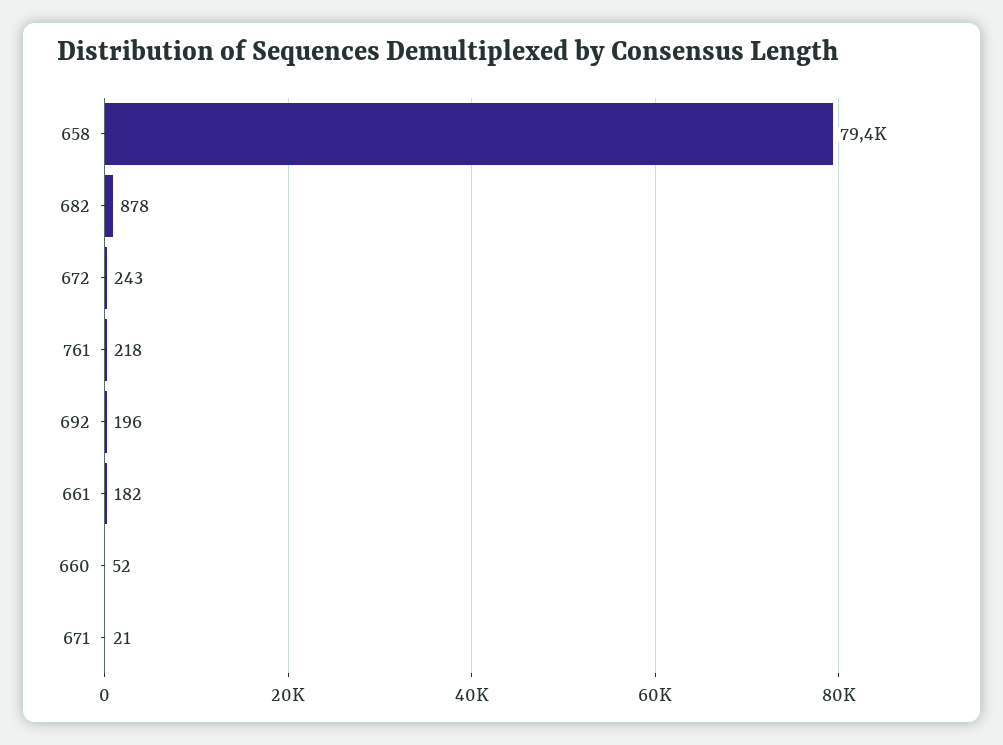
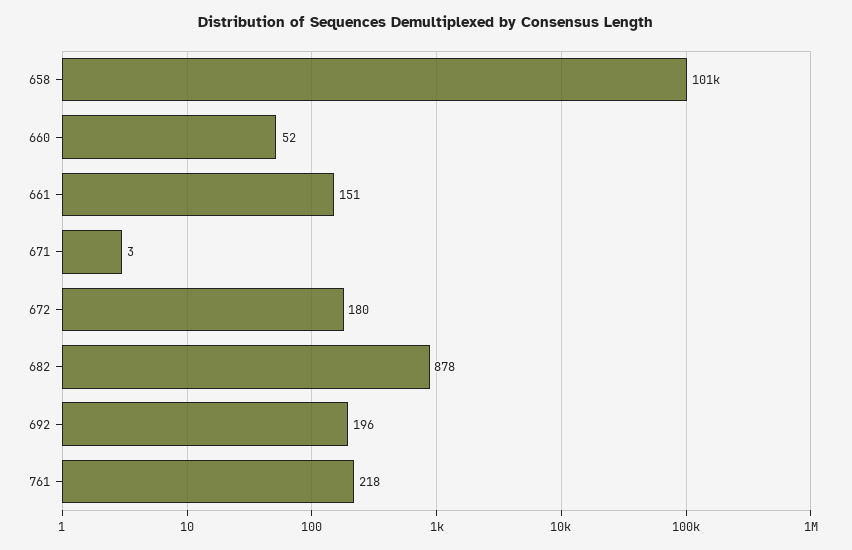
  {
-   "658": 79400,
+   "658": 101000,
    "682": 878,
-   "672": 243,
+   "672": 180,
    "761": 218,
    "692": 196,
-   "661": 182,
+   "661": 151,
    "660": 52,
-   "671": 21
+   "671": 3
  }

